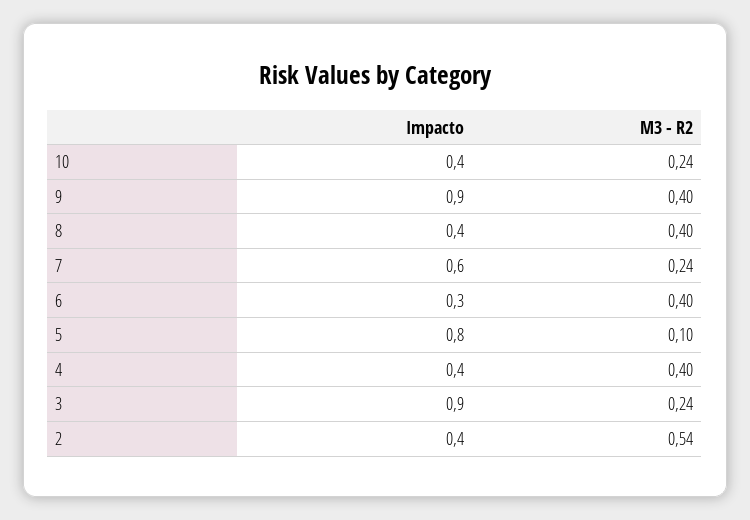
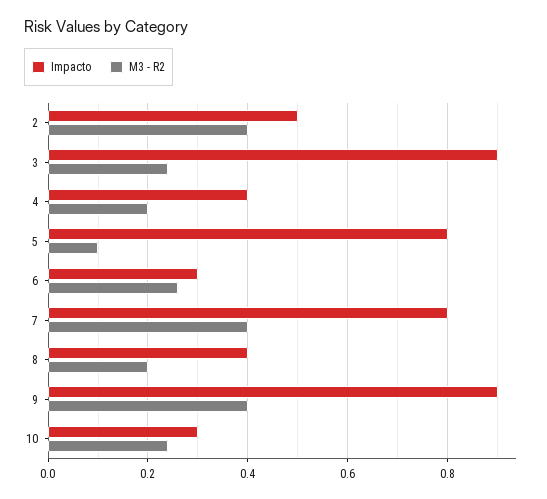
  {
    "Impacto": {
-     "10": 0.4,
+     "10": 0.3,
      "9": 0.9,
      "8": 0.4,
-     "7": 0.6,
+     "7": 0.8,
      "6": 0.3,
      "5": 0.8,
      "4": 0.4,
      "3": 0.9,
-     "2": 0.4
+     "2": 0.5
    },
    "M3 - R2": {
      "10": 0.24,
      "9": 0.4,
-     "8": 0.4,
+     "8": 0.2,
-     "7": 0.24,
+     "7": 0.4,
-     "6": 0.4,
+     "6": 0.25,
      "5": 0.1,
-     "4": 0.4,
+     "4": 0.2,
      "3": 0.24,
-     "2": 0.54
+     "2": 0.4
    }
  }

